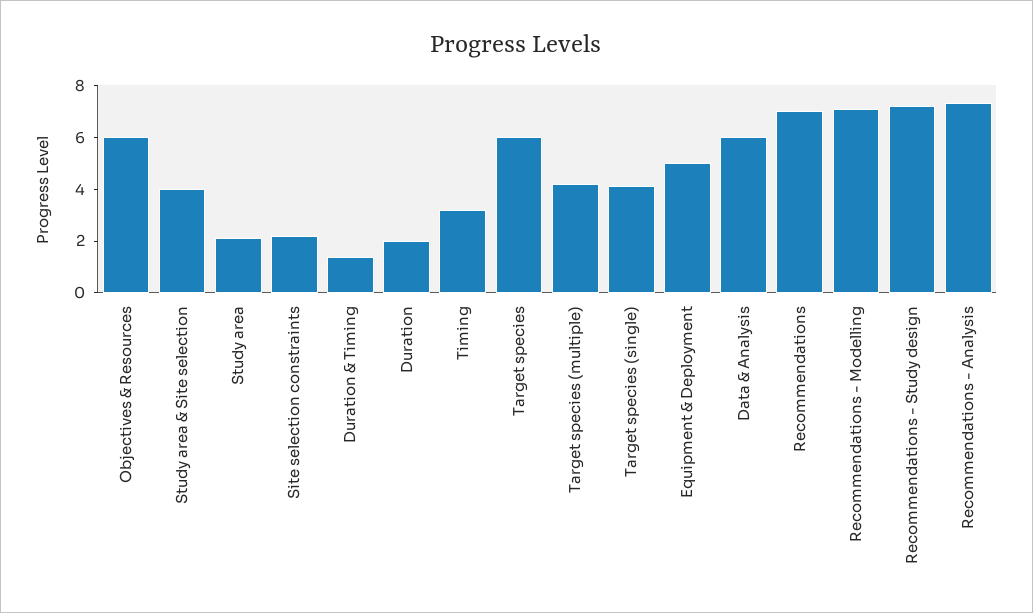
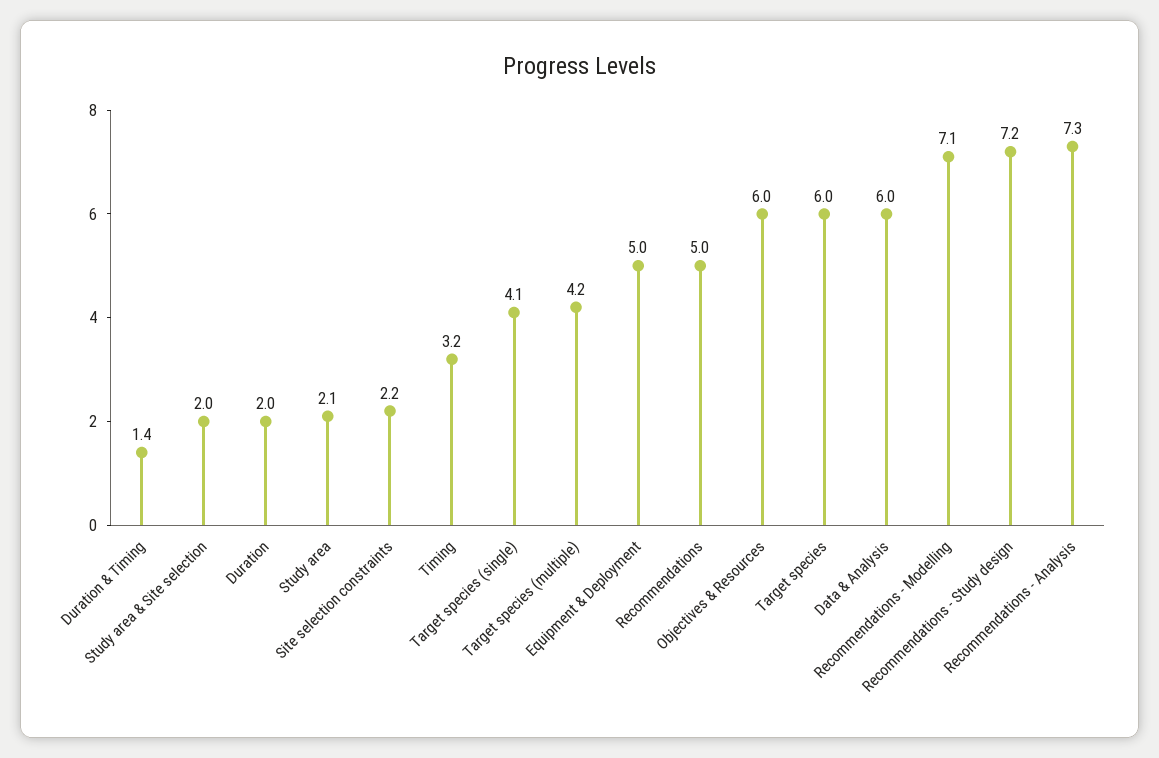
  {
    "Objectives & Resources": 6,
-   "Study area & Site selection": 4,
+   "Study area & Site selection": 2,
    "Study area": 2.1,
    "Site selection constraints": 2.2,
    "Duration & Timing": 1.4,
    "Duration": 2,
    "Timing": 3.2,
    "Target species": 6,
    "Target species (multiple)": 4.2,
    "Target species (single)": 4.1,
    "Equipment & Deployment": 5,
    "Data & Analysis": 6,
-   "Recommendations": 7,
+   "Recommendations": 5,
    "Recommendations - Modelling": 7.1,
    "Recommendations - Study design": 7.2,
    "Recommendations - Analysis": 7.3
  }

